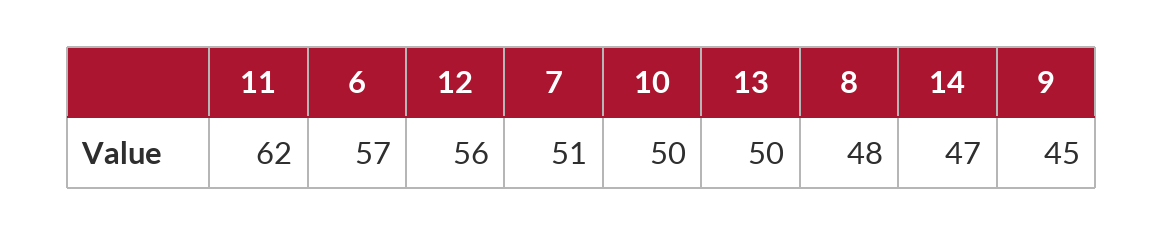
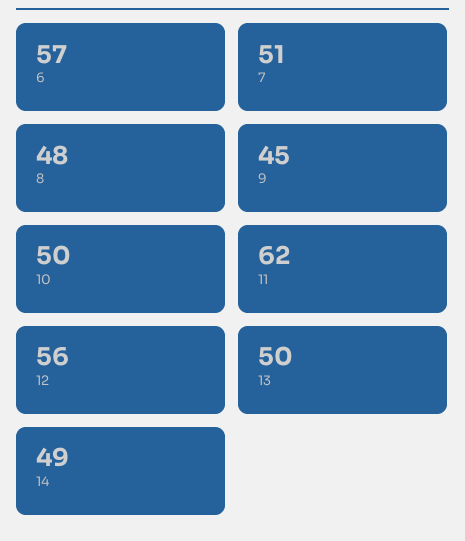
  {
    "11": 62,
    "6": 57,
    "12": 56,
    "7": 51,
    "10": 50,
    "13": 50,
    "8": 48,
-   "14": 47,
+   "14": 49,
    "9": 45
  }

